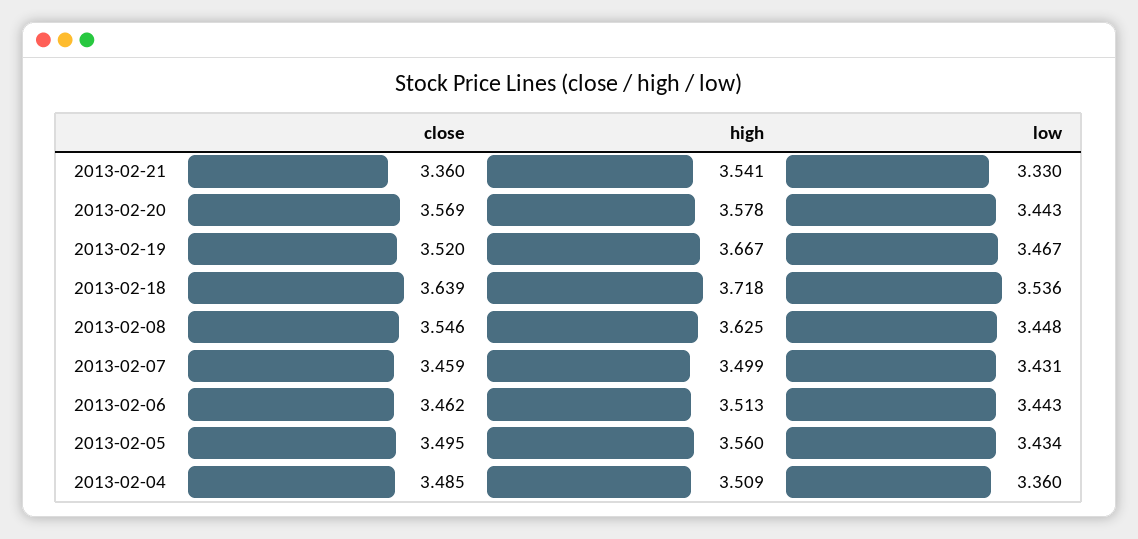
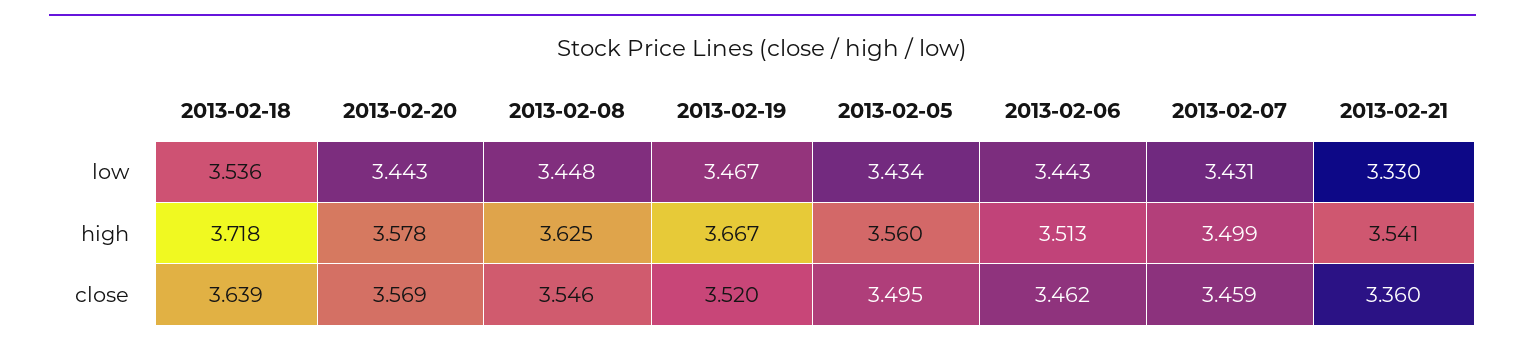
  {
    "close": {
      "2013-02-21": 3.36,
      "2013-02-20": 3.569,
      "2013-02-19": 3.52,
      "2013-02-18": 3.639,
      "2013-02-08": 3.546,
      "2013-02-07": 3.459,
      "2013-02-06": 3.462,
-     "2013-02-05": 3.495,
+     "2013-02-05": 3.495
-     "2013-02-04": 3.485
    },
    "high": {
      "2013-02-21": 3.541,
      "2013-02-20": 3.578,
      "2013-02-19": 3.667,
      "2013-02-18": 3.718,
      "2013-02-08": 3.625,
      "2013-02-07": 3.499,
      "2013-02-06": 3.513,
-     "2013-02-05": 3.56,
+     "2013-02-05": 3.56
-     "2013-02-04": 3.509
    },
    "low": {
      "2013-02-21": 3.33,
      "2013-02-20": 3.443,
      "2013-02-19": 3.467,
      "2013-02-18": 3.536,
      "2013-02-08": 3.448,
      "2013-02-07": 3.431,
      "2013-02-06": 3.443,
-     "2013-02-05": 3.434,
+     "2013-02-05": 3.434
-     "2013-02-04": 3.36
    }
  }

